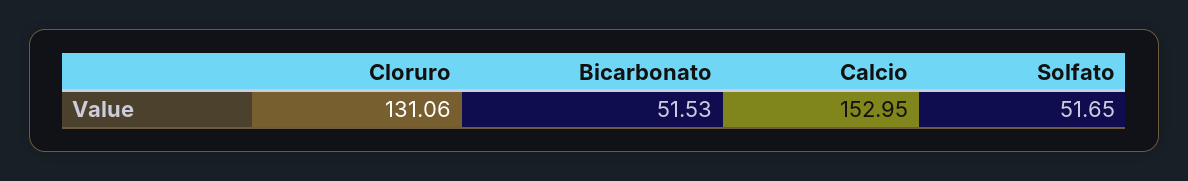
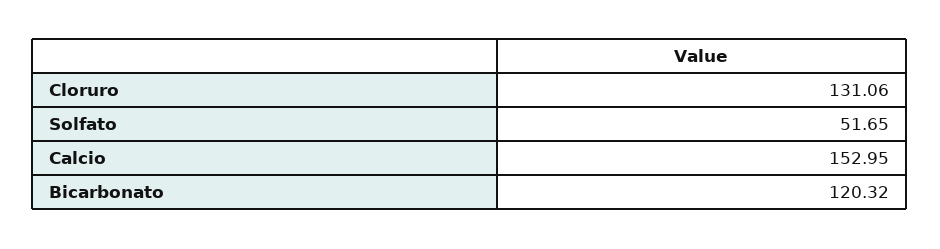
  {
    "Cloruro": 131.06,
-   "Bicarbonato": 51.53,
+   "Bicarbonato": 120.32,
    "Calcio": 152.95,
    "Solfato": 51.65
  }

